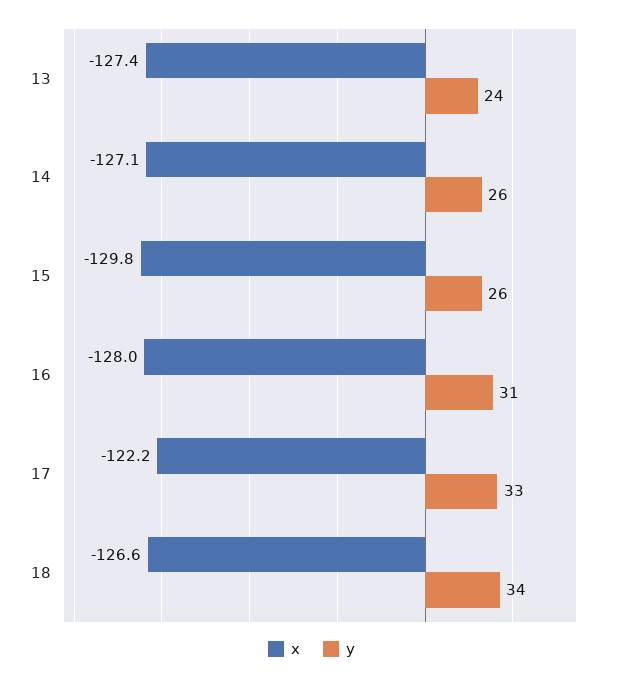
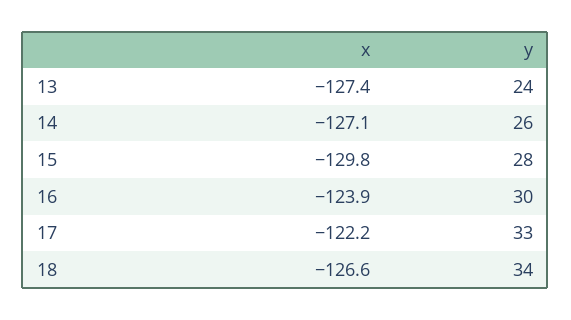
  {
    "x": {
      "13": -127.4,
      "14": -127.1,
      "15": -129.8,
-     "16": -128,
+     "16": -123.9,
      "17": -122.2,
      "18": -126.6
    },
    "y": {
      "13": 24,
      "14": 26,
-     "15": 26,
+     "15": 28,
-     "16": 31,
+     "16": 30,
      "17": 33,
      "18": 34
    }
  }

